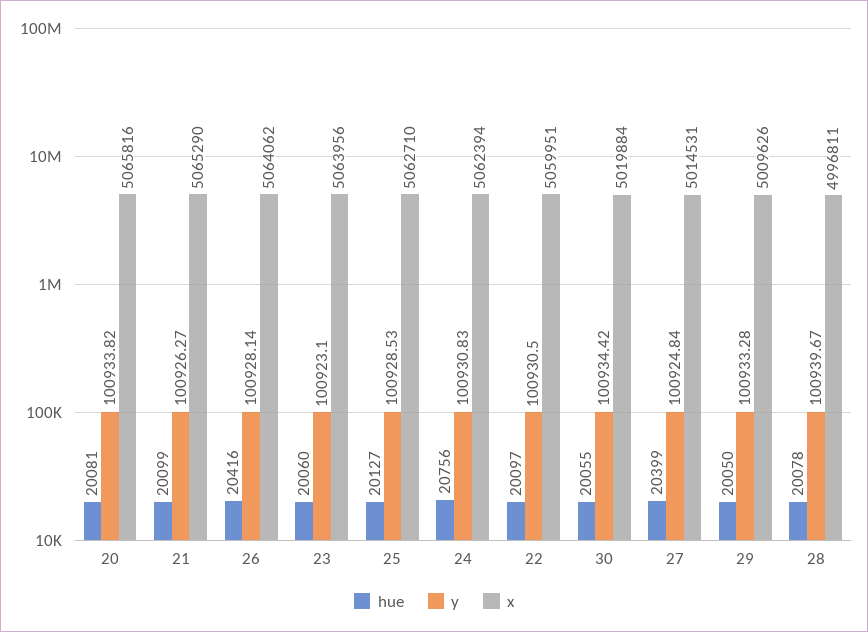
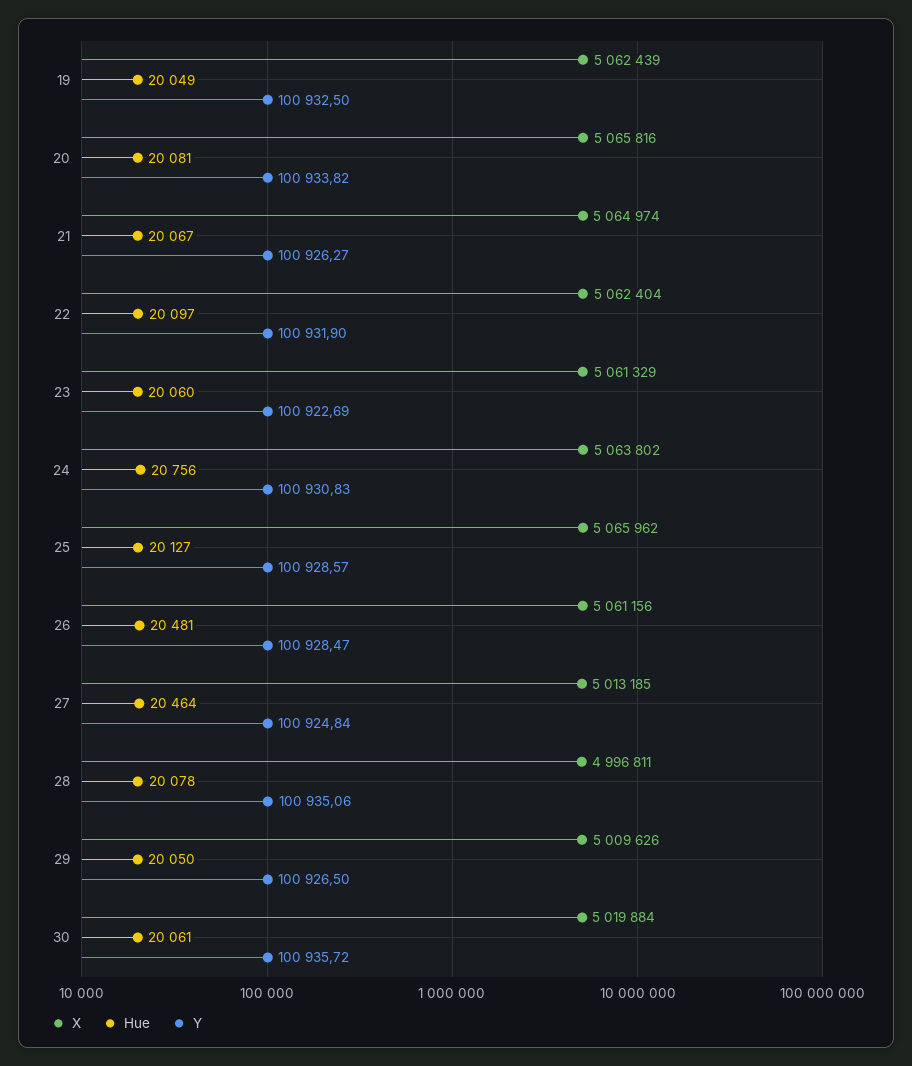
  {
    "hue": {
      "20": 20081,
-     "21": 20099,
+     "21": 20067,
-     "26": 20416,
+     "26": 20481,
      "23": 20060,
      "25": 20127,
      "24": 20756,
      "22": 20097,
-     "30": 20055,
+     "30": 20061,
-     "27": 20399,
+     "27": 20464,
      "29": 20050,
-     "28": 20078
+     "28": 20078,
+     "19": 20049
    },
    "y": {
      "20": 100933.82,
      "21": 100926.27,
-     "26": 100928.14,
+     "26": 100928.47,
-     "23": 100923.1,
+     "23": 100922.69,
-     "25": 100928.53,
+     "25": 100928.57,
      "24": 100930.83,
-     "22": 100930.5,
+     "22": 100931.9,
-     "30": 100934.42,
+     "30": 100935.72,
      "27": 100924.84,
-     "29": 100933.28,
+     "29": 100926.5,
-     "28": 100939.67
+     "28": 100935.06,
+     "19": 100932.5
    },
    "x": {
      "20": 5065816,
-     "21": 5065290,
+     "21": 5064974,
-     "26": 5064062,
+     "26": 5061156,
-     "23": 5063956,
+     "23": 5061329,
-     "25": 5062710,
+     "25": 5065962,
-     "24": 5062394,
+     "24": 5063802,
-     "22": 5059951,
+     "22": 5062404,
      "30": 5019884,
-     "27": 5014531,
+     "27": 5013185,
      "29": 5009626,
-     "28": 4996811
+     "28": 4996811,
+     "19": 5062439
    }
  }

